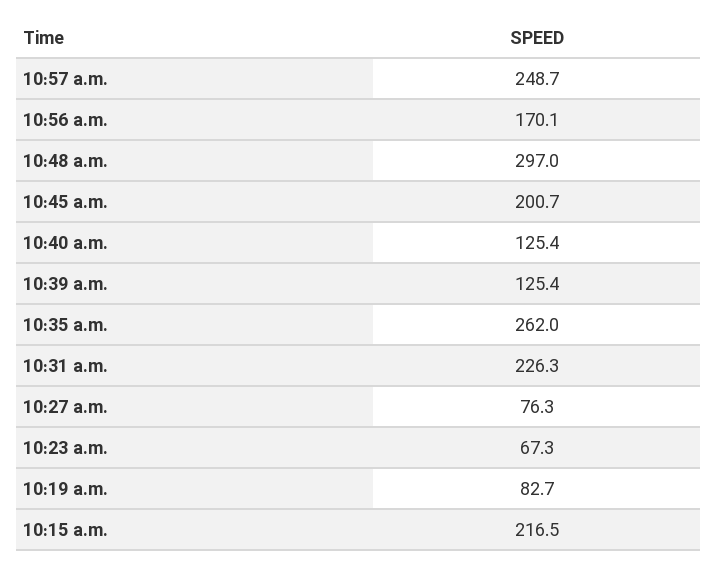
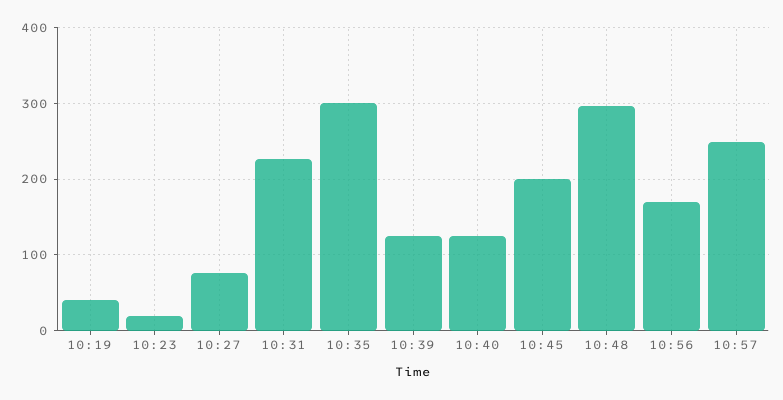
  {
    "10:57 a.m.": 248.7,
    "10:56 a.m.": 170.1,
    "10:48 a.m.": 297,
    "10:45 a.m.": 200.7,
    "10:40 a.m.": 125.4,
    "10:39 a.m.": 125.4,
-   "10:35 a.m.": 262,
+   "10:35 a.m.": 300,
    "10:31 a.m.": 226.3,
    "10:27 a.m.": 76.3,
-   "10:23 a.m.": 67.3,
+   "10:23 a.m.": 20,
-   "10:19 a.m.": 82.7,
+   "10:19 a.m.": 40
-   "10:15 a.m.": 216.5
  }

